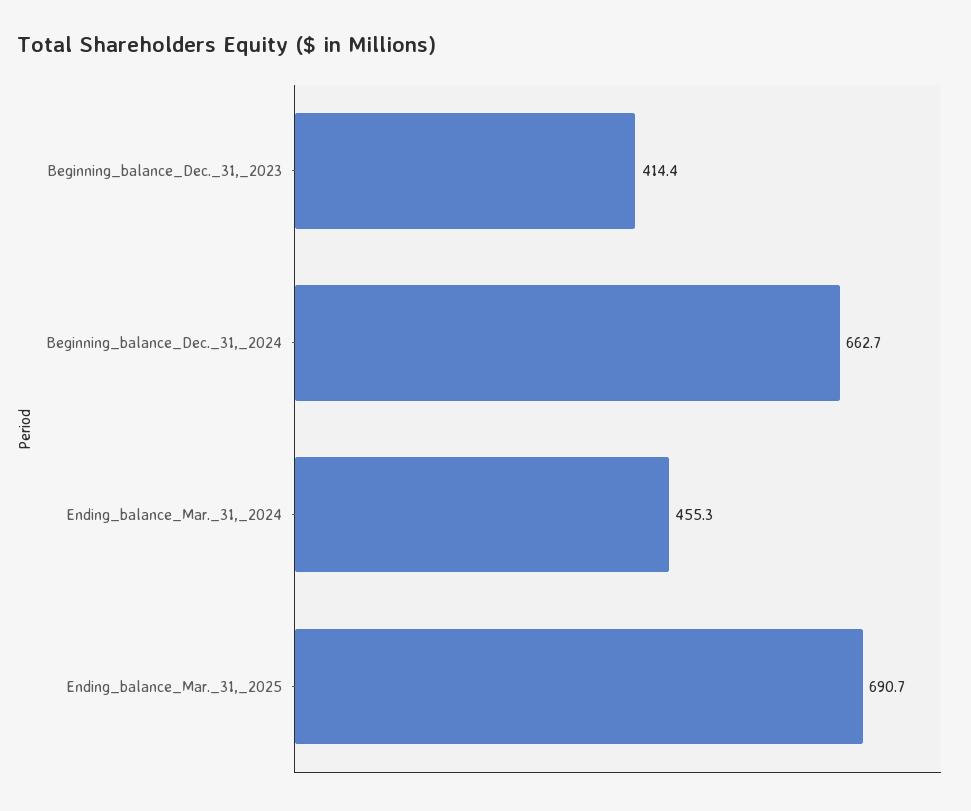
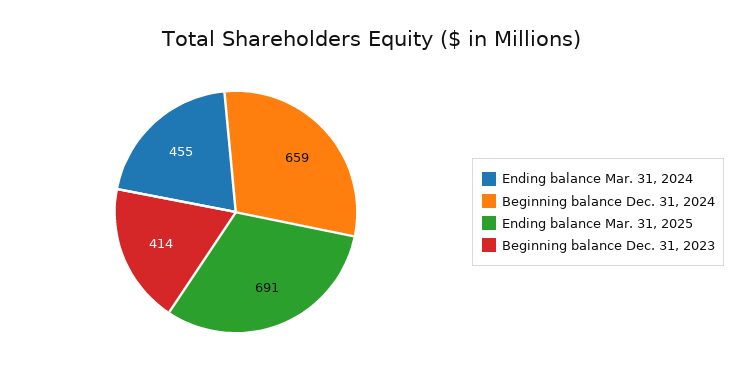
  {
    "Beginning_balance_Dec._31,_2023": 414.4,
-   "Beginning_balance_Dec._31,_2024": 662.7,
+   "Beginning_balance_Dec._31,_2024": 659,
    "Ending_balance_Mar._31,_2024": 455.3,
    "Ending_balance_Mar._31,_2025": 690.7
  }

